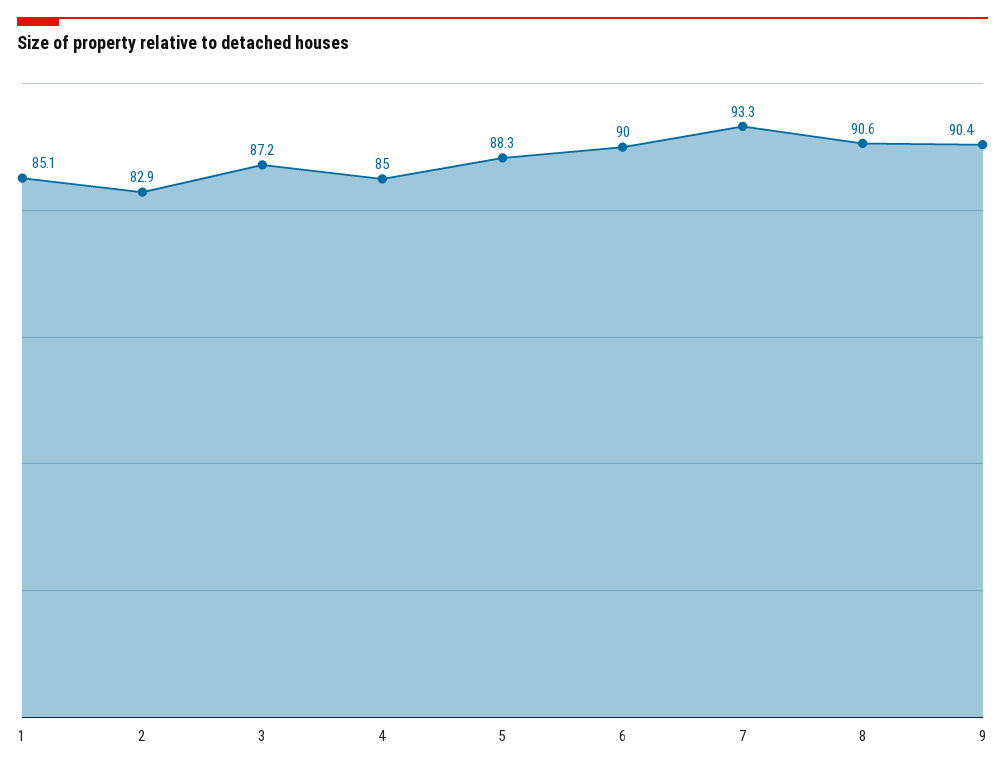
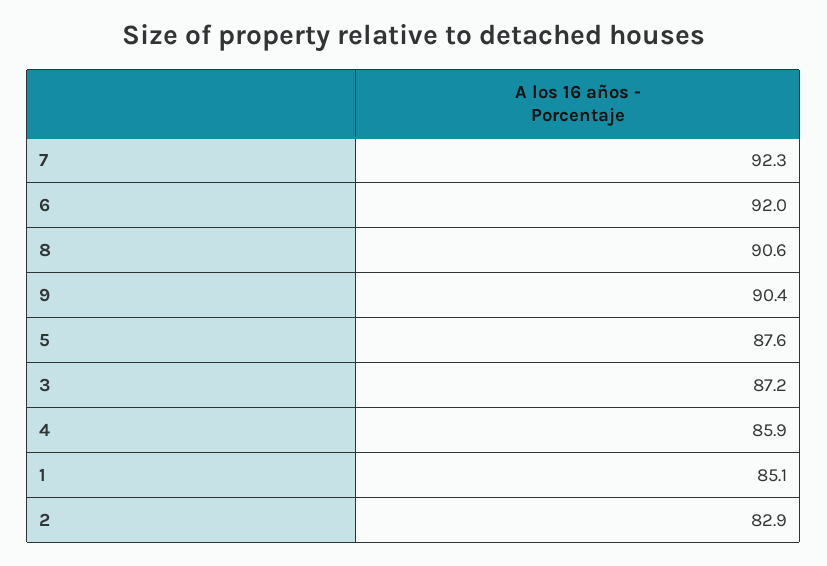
  {
    "1": 85.1,
    "2": 82.9,
    "3": 87.2,
-   "4": 85,
+   "4": 85.9,
-   "5": 88.3,
+   "5": 87.6,
-   "6": 90,
+   "6": 92,
-   "7": 93.3,
+   "7": 92.3,
    "8": 90.6,
    "9": 90.4
  }

